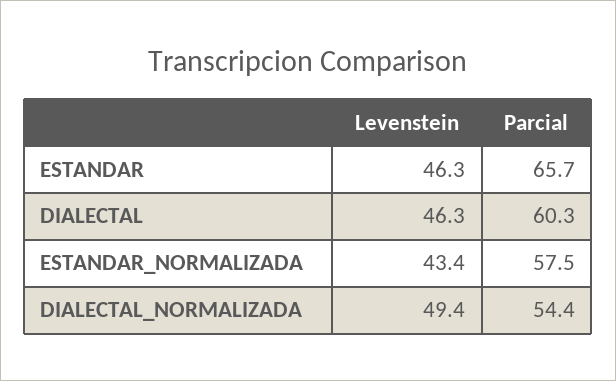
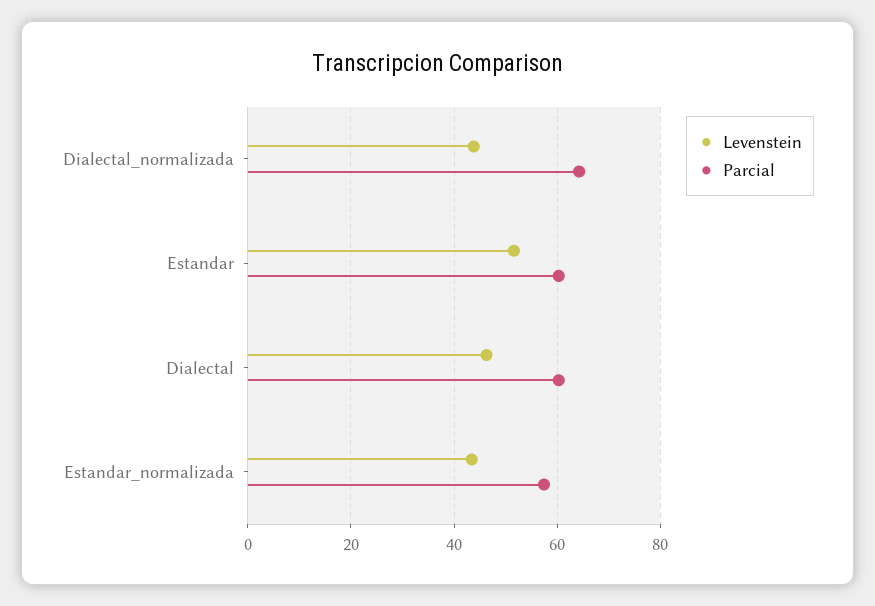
  {
    "Levenstein": {
-     "ESTANDAR": 46.3,
+     "ESTANDAR": 52,
      "DIALECTAL": 46.3,
      "ESTANDAR_NORMALIZADA": 43.4,
-     "DIALECTAL_NORMALIZADA": 49.4
+     "DIALECTAL_NORMALIZADA": 44
    },
    "Parcial": {
-     "ESTANDAR": 65.7,
+     "ESTANDAR": 60,
      "DIALECTAL": 60.3,
      "ESTANDAR_NORMALIZADA": 57.5,
-     "DIALECTAL_NORMALIZADA": 54.4
+     "DIALECTAL_NORMALIZADA": 64
    }
  }

